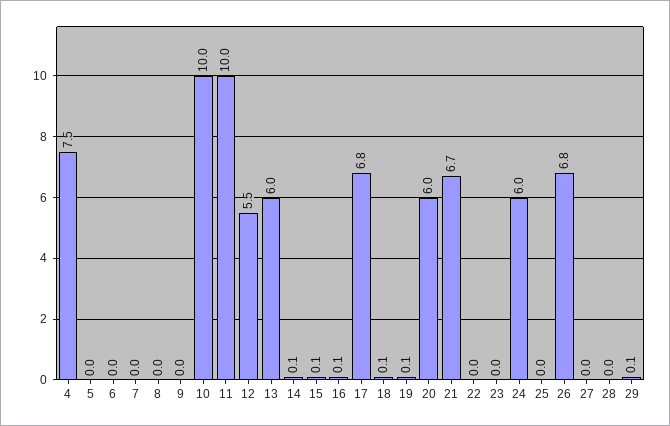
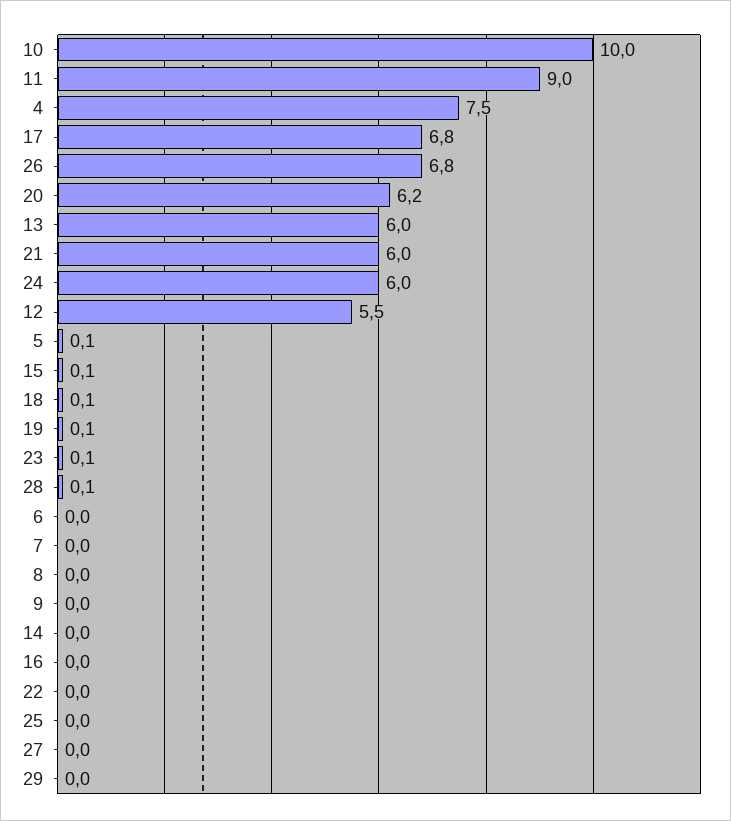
  {
    "4": 7.5,
-   "5": 0,
+   "5": 0.1,
    "6": 0,
    "7": 0,
    "8": 0,
    "9": 0,
    "10": 10,
-   "11": 10,
+   "11": 9,
    "12": 5.5,
    "13": 6,
-   "14": 0.1,
+   "14": 0,
    "15": 0.1,
-   "16": 0.1,
+   "16": 0,
    "17": 6.8,
    "18": 0.1,
    "19": 0.1,
-   "20": 6,
+   "20": 6.2,
-   "21": 6.7,
+   "21": 6,
    "22": 0,
-   "23": 0,
+   "23": 0.1,
    "24": 6,
    "25": 0,
    "26": 6.8,
    "27": 0,
-   "28": 0,
+   "28": 0.1,
-   "29": 0.1
+   "29": 0
  }

